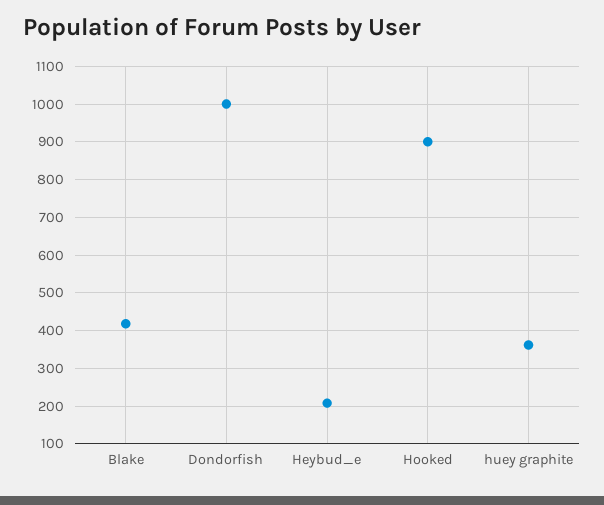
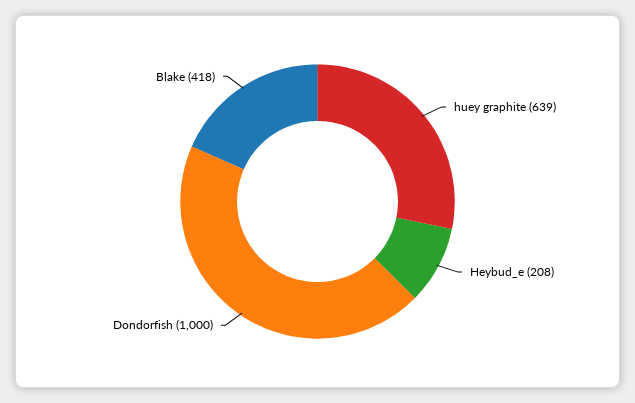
  {
    "Blake": 418,
    "Dondorfish": 1000,
    "Heybud_e": 208,
-   "Hooked": 900,
-   "huey graphite": 360
+   "huey graphite": 639
  }

